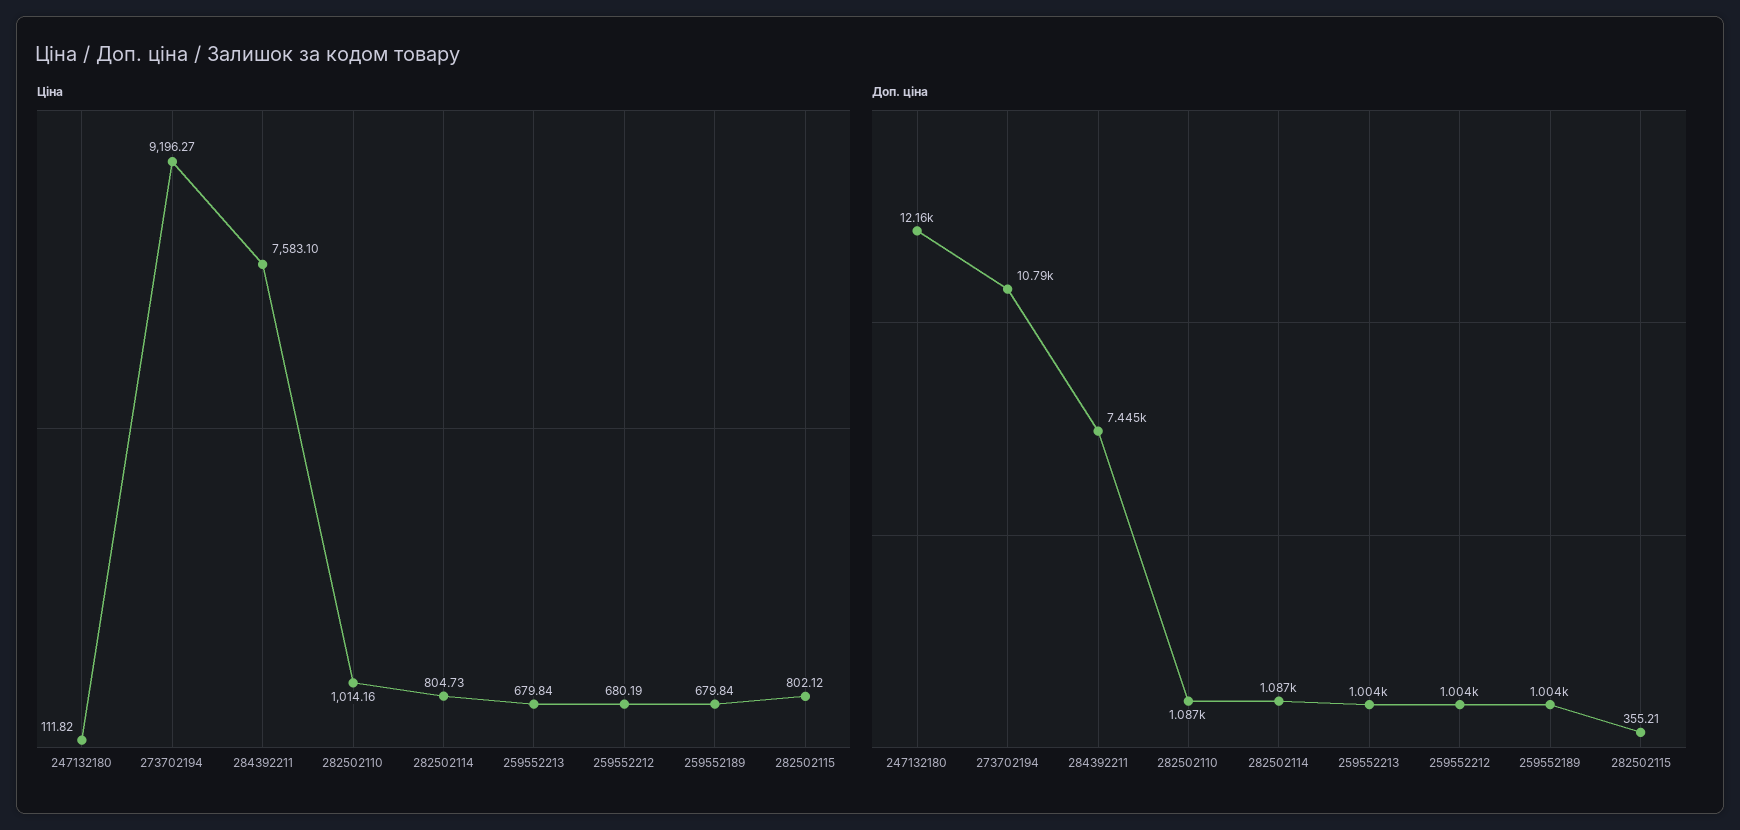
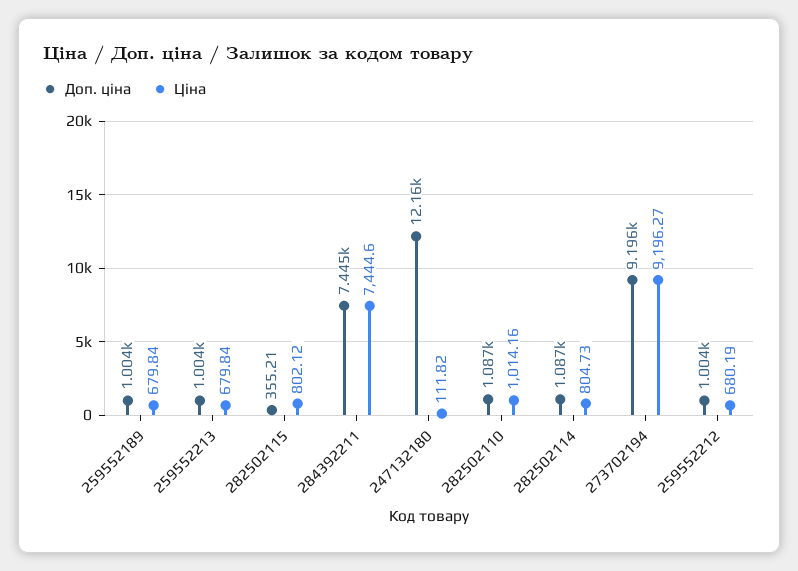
  {
    "Ціна": {
      "247132180": 111.82,
      "273702194": 9196.27,
-     "284392211": 7583.1,
+     "284392211": 7444.6,
      "282502110": 1014.16,
      "282502114": 804.73,
      "259552213": 679.84,
      "259552212": 680.19,
      "259552189": 679.84,
      "282502115": 802.12
    },
    "Доп. ціна": {
      "247132180": 12160,
-     "273702194": 10790,
+     "273702194": 9196,
      "284392211": 7445,
      "282502110": 1087,
      "282502114": 1087,
      "259552213": 1004,
      "259552212": 1004,
      "259552189": 1004,
      "282502115": 355.21
    }
  }

